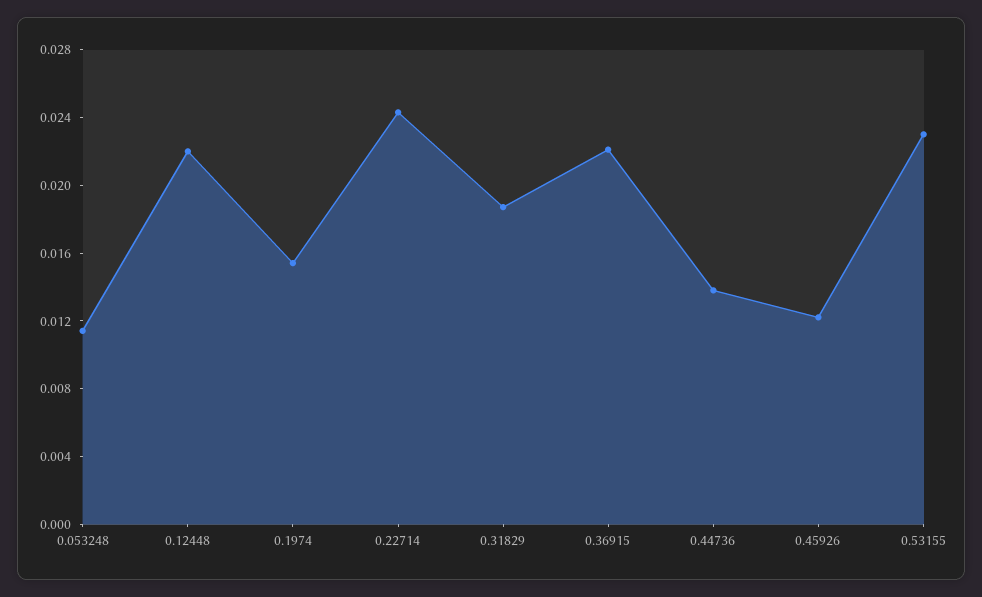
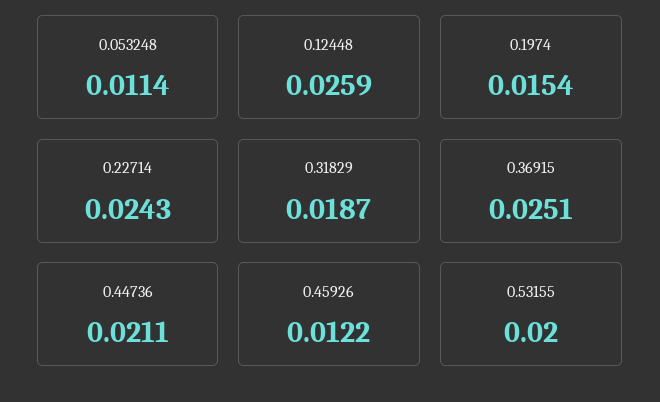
  {
    "0.053248": 0.0114,
-   "0.12448": 0.022,
+   "0.12448": 0.0259,
    "0.1974": 0.0154,
    "0.22714": 0.0243,
    "0.31829": 0.0187,
-   "0.36915": 0.022,
+   "0.36915": 0.0251,
-   "0.44736": 0.014,
+   "0.44736": 0.0211,
    "0.45926": 0.0122,
-   "0.53155": 0.023
+   "0.53155": 0.02
  }

